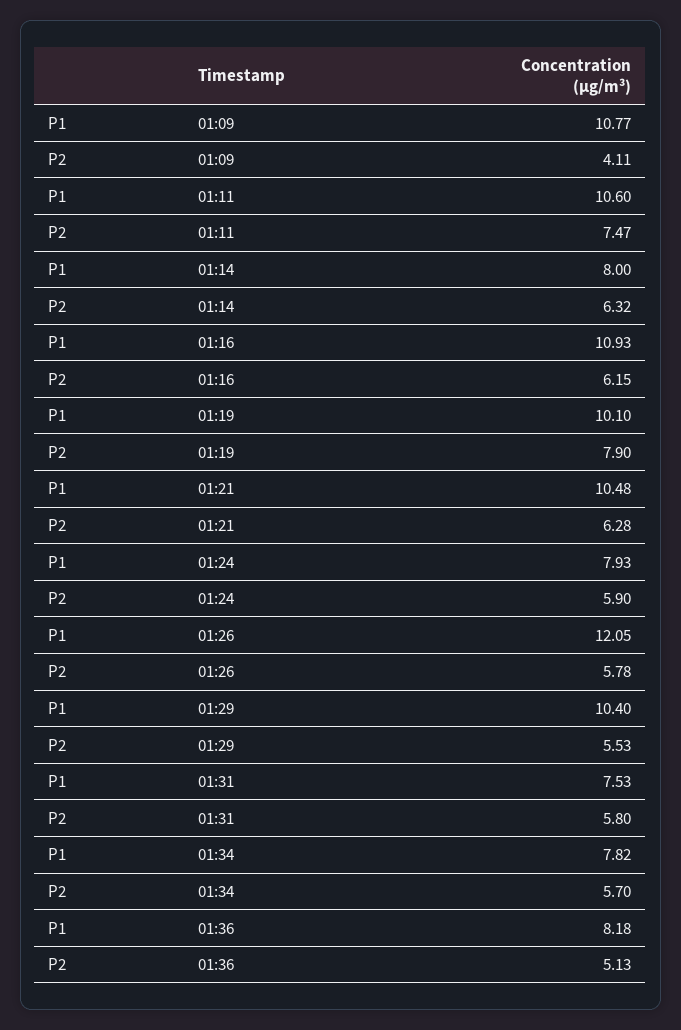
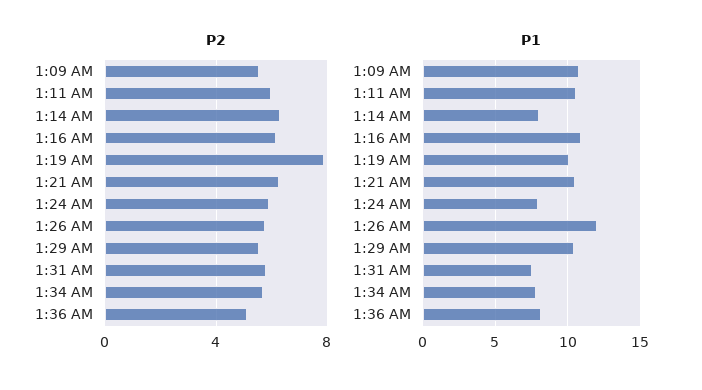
  {
    "P1": {
      "01:09": 10.77,
      "01:11": 10.6,
      "01:14": 8,
      "01:16": 10.93,
      "01:19": 10.1,
      "01:21": 10.48,
      "01:24": 7.93,
      "01:26": 12.05,
      "01:29": 10.4,
      "01:31": 7.53,
      "01:34": 7.82,
      "01:36": 8.18
    },
    "P2": {
-     "01:09": 4.11,
+     "01:09": 5.5,
-     "01:11": 7.47,
+     "01:11": 6,
      "01:14": 6.32,
      "01:16": 6.15,
      "01:19": 7.9,
      "01:21": 6.28,
      "01:24": 5.9,
      "01:26": 5.78,
      "01:29": 5.53,
      "01:31": 5.8,
      "01:34": 5.7,
      "01:36": 5.13
    }
  }

